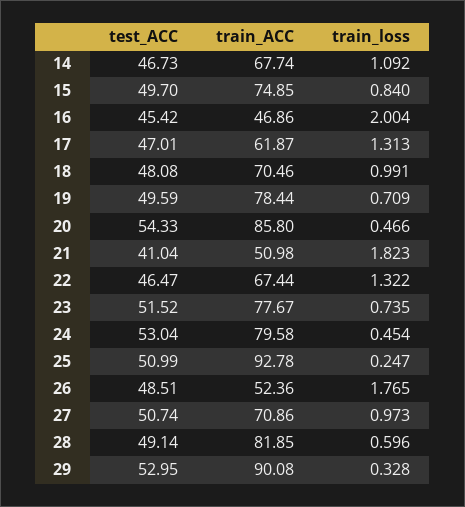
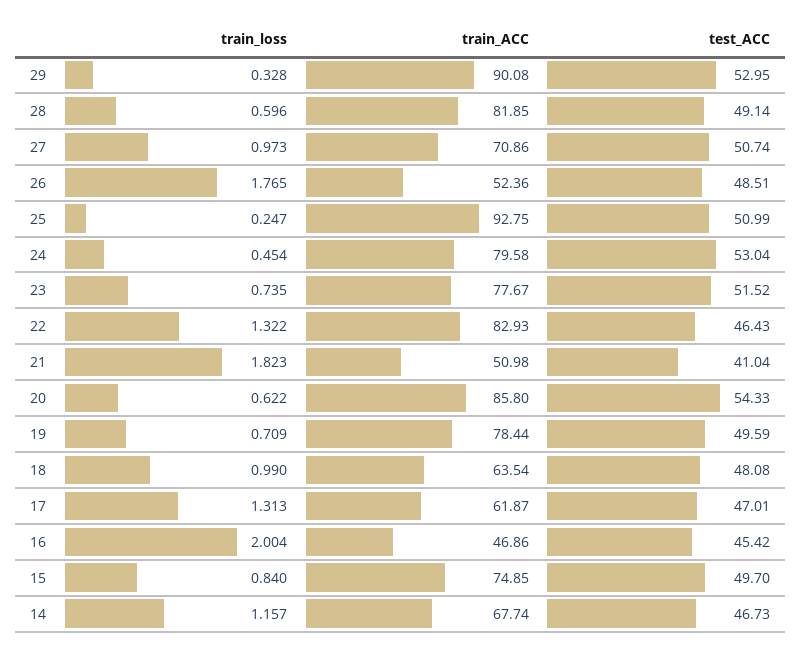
  {
    "test_ACC": {
      "14": 46.73,
      "15": 49.7,
      "16": 45.42,
      "17": 47.01,
      "18": 48.08,
      "19": 49.59,
      "20": 54.33,
      "21": 41.04,
-     "22": 46.47,
+     "22": 46.43,
      "23": 51.52,
      "24": 53.04,
      "25": 50.99,
      "26": 48.51,
      "27": 50.74,
      "28": 49.14,
      "29": 52.95
    },
    "train_ACC": {
      "14": 67.74,
      "15": 74.85,
      "16": 46.86,
      "17": 61.87,
-     "18": 70.46,
+     "18": 63.54,
      "19": 78.44,
      "20": 85.8,
      "21": 50.98,
-     "22": 67.44,
+     "22": 82.93,
      "23": 77.67,
      "24": 79.58,
-     "25": 92.78,
+     "25": 92.75,
      "26": 52.36,
      "27": 70.86,
      "28": 81.85,
      "29": 90.08
    },
    "train_loss": {
-     "14": 1.092,
+     "14": 1.157,
      "15": 0.84,
      "16": 2.004,
      "17": 1.313,
-     "18": 0.991,
+     "18": 0.99,
      "19": 0.709,
-     "20": 0.466,
+     "20": 0.622,
      "21": 1.823,
      "22": 1.322,
      "23": 0.735,
      "24": 0.454,
      "25": 0.247,
      "26": 1.765,
      "27": 0.973,
      "28": 0.596,
      "29": 0.328
    }
  }

